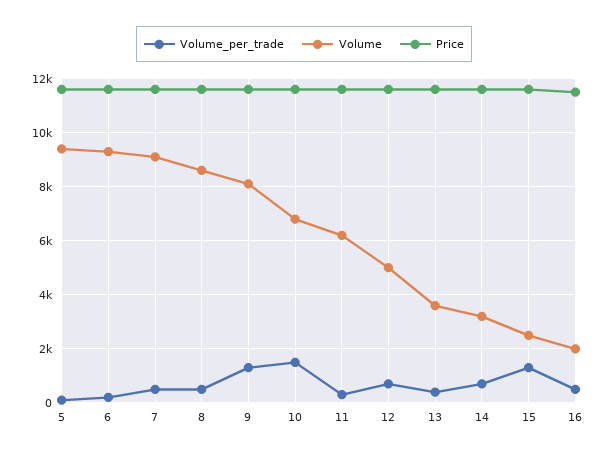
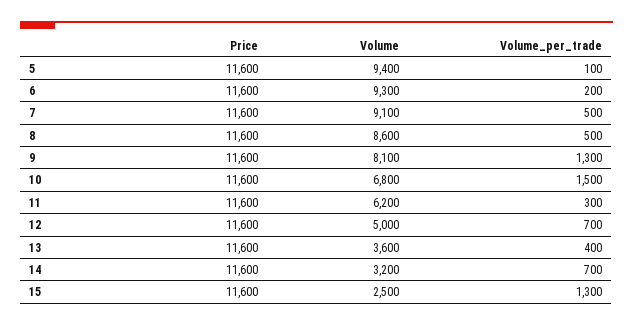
  {
    "Volume_per_trade": {
      "5": 100,
      "6": 200,
      "7": 500,
      "8": 500,
      "9": 1300,
      "10": 1500,
      "11": 300,
      "12": 700,
      "13": 400,
      "14": 700,
-     "15": 1300,
+     "15": 1300
-     "16": 500
    },
    "Volume": {
      "5": 9400,
      "6": 9300,
      "7": 9100,
      "8": 8600,
      "9": 8100,
      "10": 6800,
      "11": 6200,
      "12": 5000,
      "13": 3600,
      "14": 3200,
-     "15": 2500,
+     "15": 2500
-     "16": 2000
    },
    "Price": {
      "5": 11600,
      "6": 11600,
      "7": 11600,
      "8": 11600,
      "9": 11600,
      "10": 11600,
      "11": 11600,
      "12": 11600,
      "13": 11600,
      "14": 11600,
-     "15": 11600,
+     "15": 11600
-     "16": 11500
    }
  }

